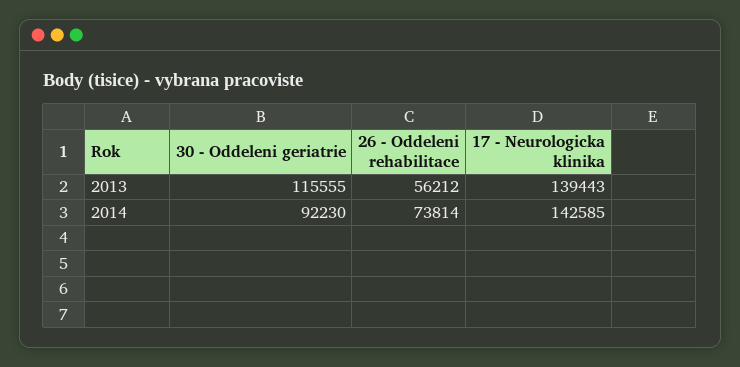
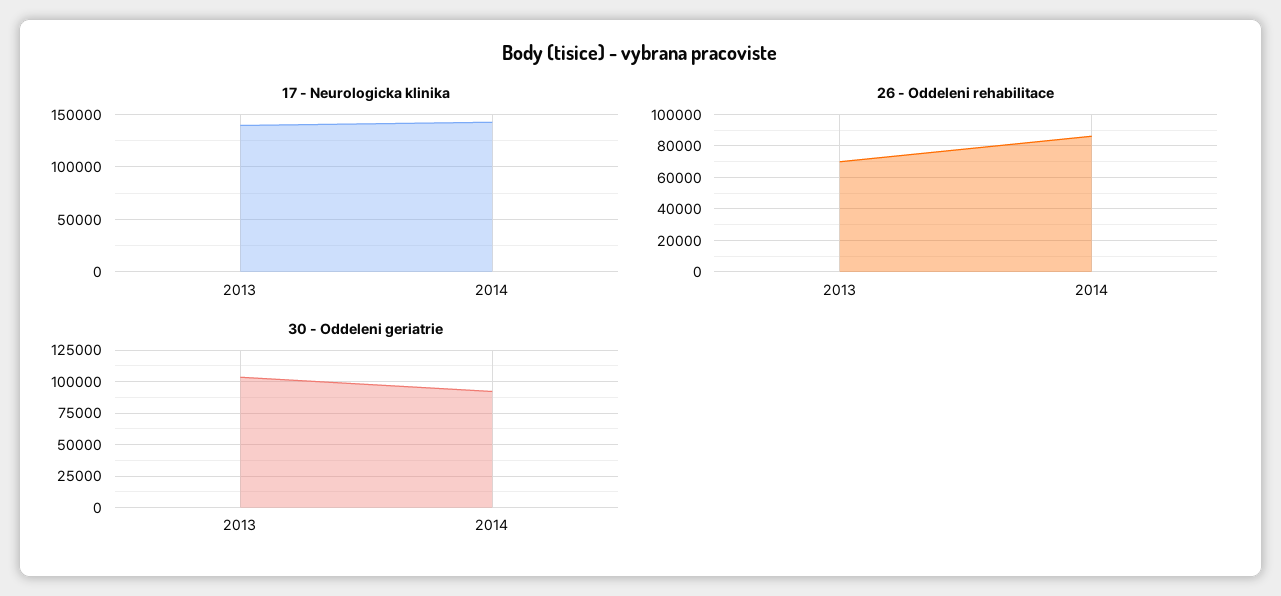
  {
    "30 - Oddeleni geriatrie": {
-     "2013": 115555,
+     "2013": 105000,
      "2014": 92230
    },
    "26 - Oddeleni rehabilitace": {
-     "2013": 56212,
+     "2013": 70000,
-     "2014": 73814
+     "2014": 85000
    },
    "17 - Neurologicka klinika": {
      "2013": 139443,
      "2014": 142585
    }
  }

